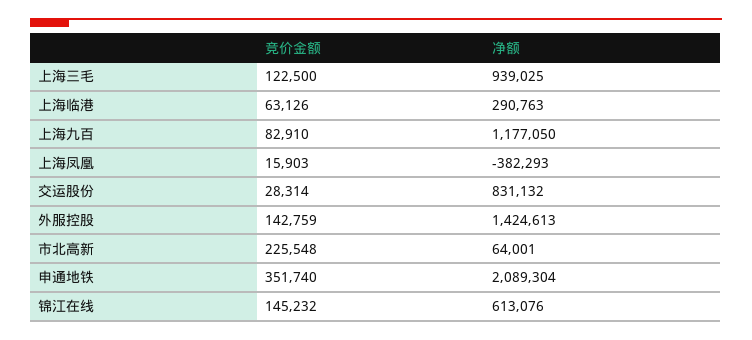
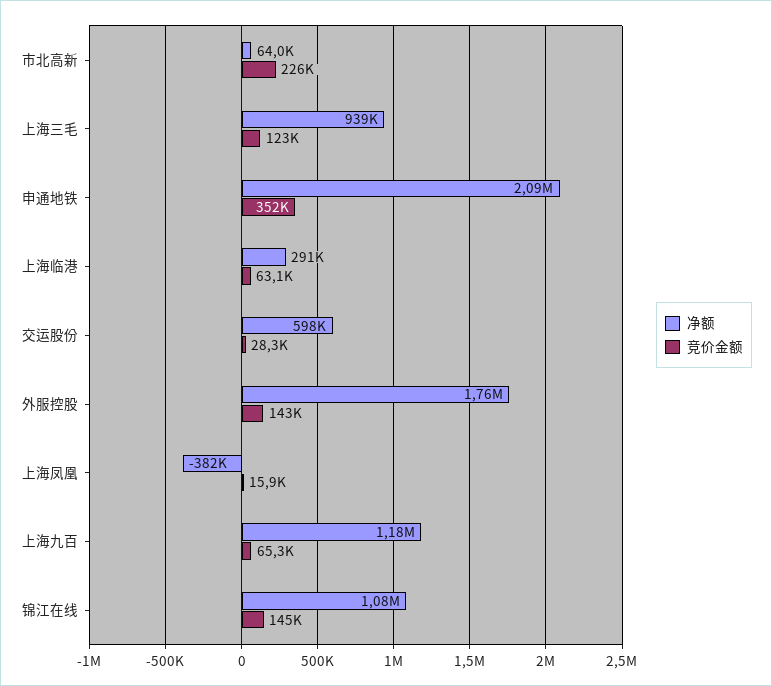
  {
    "竞价金额": {
      "上海三毛": 122500,
      "上海临港": 63126,
-     "上海九百": 82910,
+     "上海九百": 65300,
      "上海凤凰": 15903,
      "交运股份": 28314,
      "外服控股": 142759,
      "市北高新": 225548,
      "申通地铁": 351740,
      "锦江在线": 145232
    },
    "净额": {
      "上海三毛": 939025,
      "上海临港": 290763,
      "上海九百": 1177050,
      "上海凤凰": -382293,
-     "交运股份": 831132,
+     "交运股份": 598000,
-     "外服控股": 1424613,
+     "外服控股": 1760000,
      "市北高新": 64001,
      "申通地铁": 2089304,
-     "锦江在线": 613076
+     "锦江在线": 1080000
    }
  }

